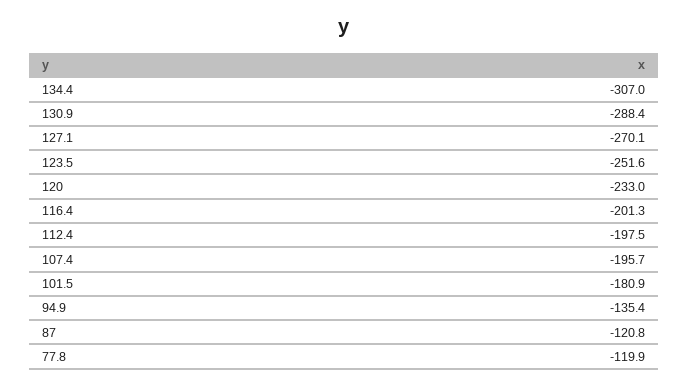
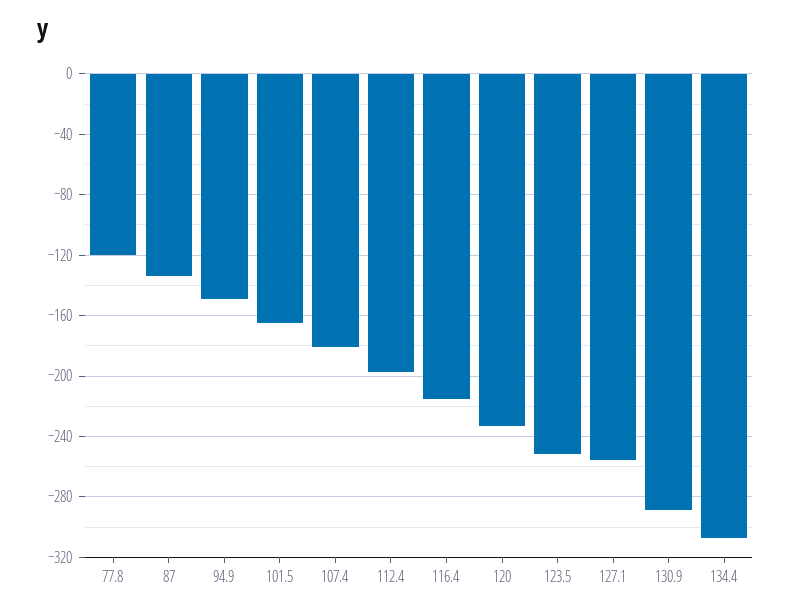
  {
    "134.4": -307,
    "130.9": -288.4,
-   "127.1": -270.1,
+   "127.1": -255,
    "123.5": -251.6,
    "120": -233,
-   "116.4": -201.3,
+   "116.4": -215,
    "112.4": -197.5,
-   "107.4": -195.7,
+   "107.4": -180,
-   "101.5": -180.9,
+   "101.5": -165,
-   "94.9": -135.4,
+   "94.9": -150,
-   "87": -120.8,
+   "87": -135,
    "77.8": -119.9
  }

